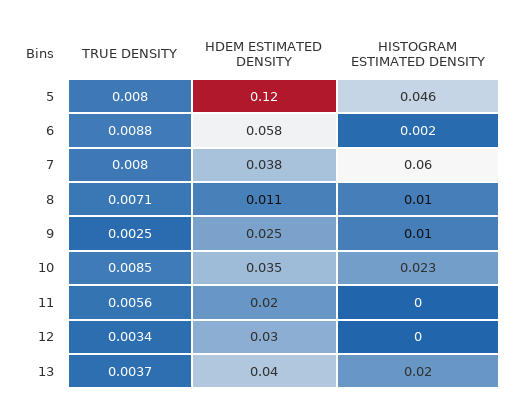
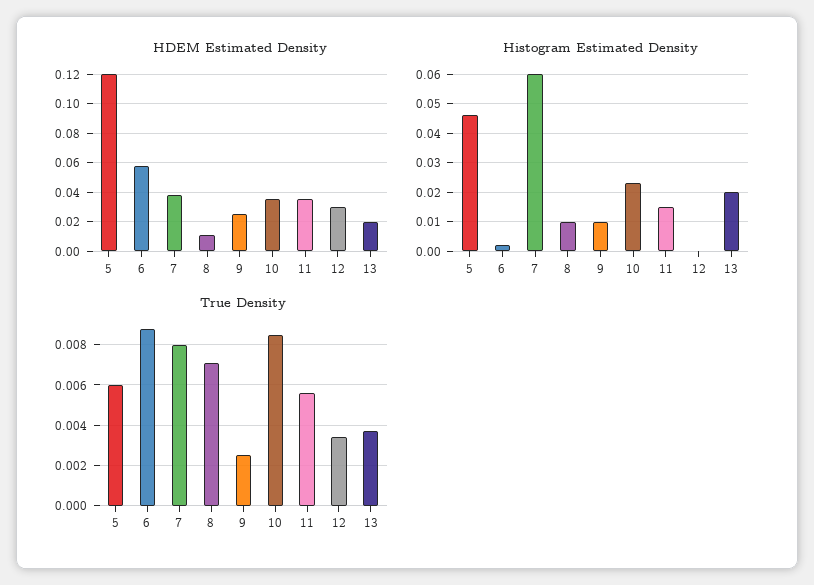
  {
    "TRUE DENSITY": {
-     "5": 0.008,
+     "5": 0.006,
      "6": 0.0088,
      "7": 0.008,
      "8": 0.0071,
      "9": 0.0025,
      "10": 0.0085,
      "11": 0.0056,
      "12": 0.0034,
      "13": 0.0037
    },
    "HDEM ESTIMATED DENSITY": {
      "5": 0.12,
      "6": 0.058,
      "7": 0.038,
      "8": 0.011,
      "9": 0.025,
      "10": 0.035,
-     "11": 0.02,
+     "11": 0.035,
      "12": 0.03,
-     "13": 0.04
+     "13": 0.02
    },
    "HISTOGRAM ESTIMATED DENSITY": {
      "5": 0.046,
      "6": 0.002,
      "7": 0.06,
      "8": 0.01,
      "9": 0.01,
      "10": 0.023,
-     "11": 0,
+     "11": 0.015,
      "12": 0,
      "13": 0.02
    }
  }

